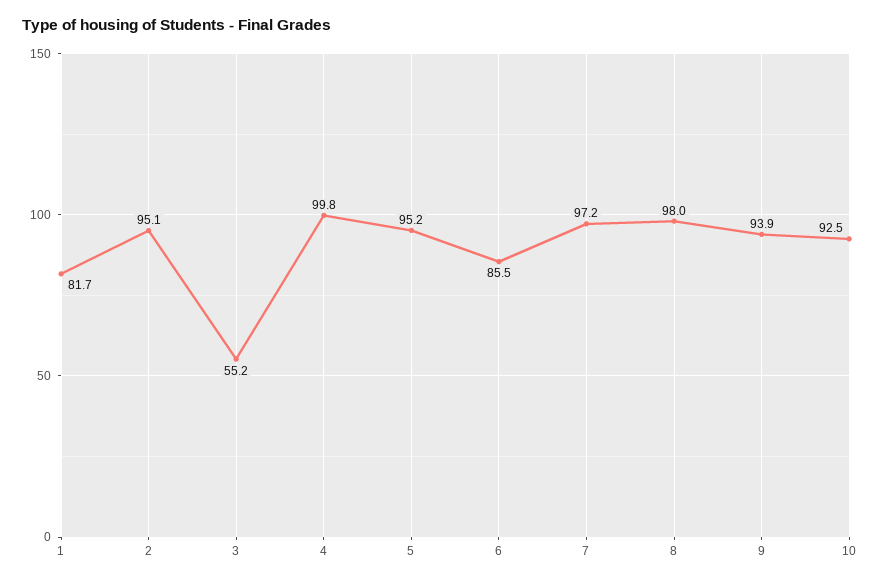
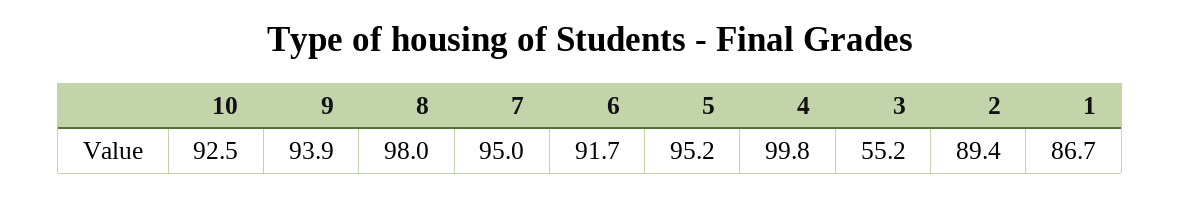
  {
-   "1": 81.7,
+   "1": 86.7,
-   "2": 95.1,
+   "2": 89.4,
    "3": 55.2,
    "4": 99.8,
    "5": 95.2,
-   "6": 85.5,
+   "6": 91.7,
-   "7": 97.2,
+   "7": 95,
    "8": 98,
    "9": 93.9,
    "10": 92.5
  }

